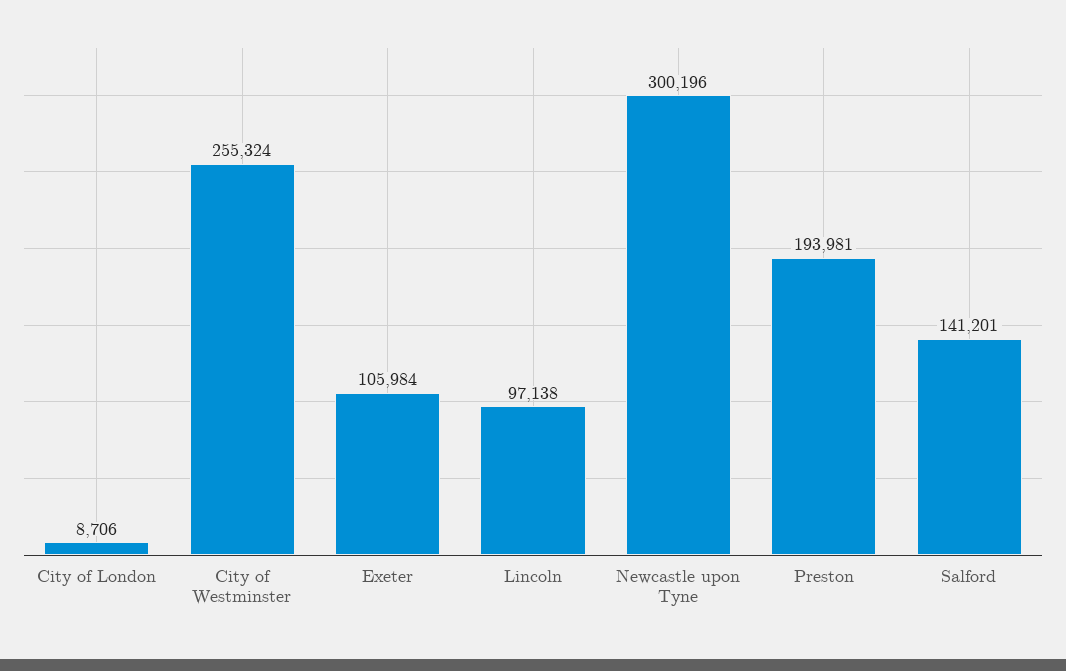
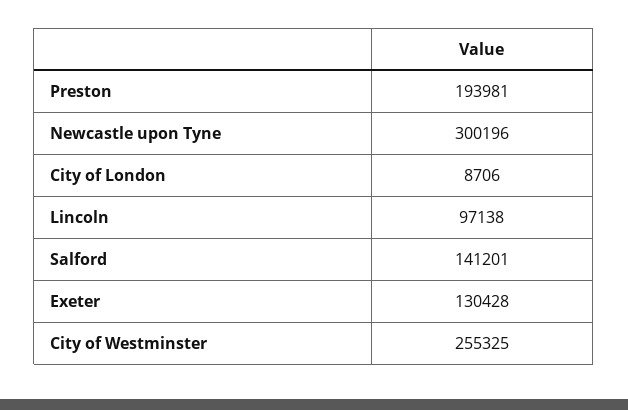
  {
    "City of London": 8706,
-   "City of Westminster": 255324,
+   "City of Westminster": 255325,
-   "Exeter": 105984,
+   "Exeter": 130428,
    "Lincoln": 97138,
    "Newcastle upon Tyne": 300196,
    "Preston": 193981,
    "Salford": 141201
  }

